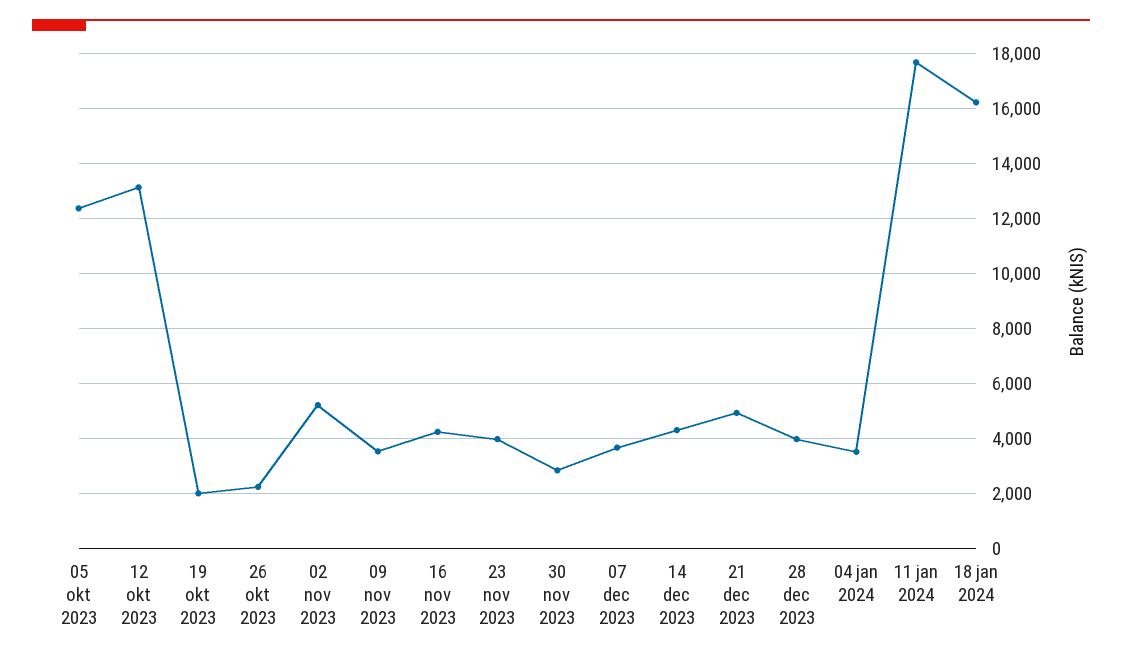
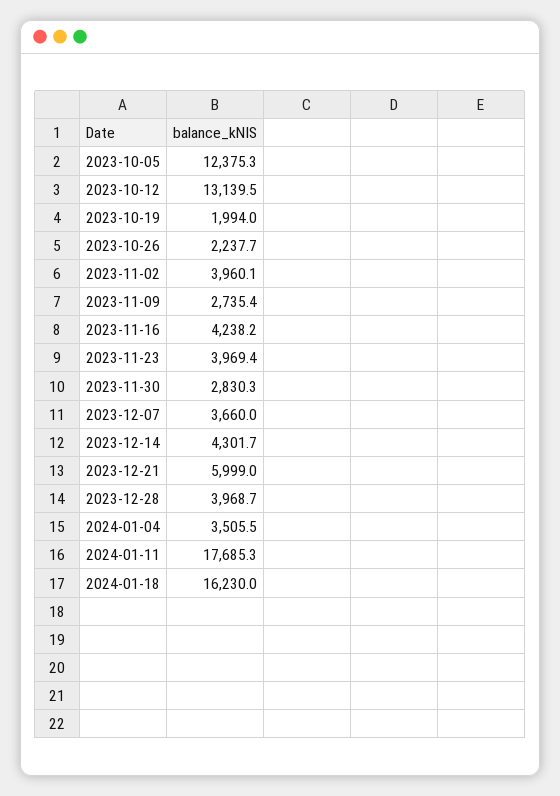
  {
    "05 okt 2023": 12375.3,
    "12 okt 2023": 13139.5,
    "19 okt 2023": 1994,
    "26 okt 2023": 2237.7,
-   "02 nov 2023": 5250,
+   "02 nov 2023": 3960.1,
-   "09 nov 2023": 3500,
+   "09 nov 2023": 2735.4,
    "16 nov 2023": 4238.2,
    "23 nov 2023": 3969.4,
    "30 nov 2023": 2830.3,
    "07 dec 2023": 3660,
    "14 dec 2023": 4301.7,
-   "21 dec 2023": 5000,
+   "21 dec 2023": 5999,
    "28 dec 2023": 3968.7,
    "04 jan 2024": 3505.5,
    "11 jan 2024": 17685.3,
    "18 jan 2024": 16230
  }

